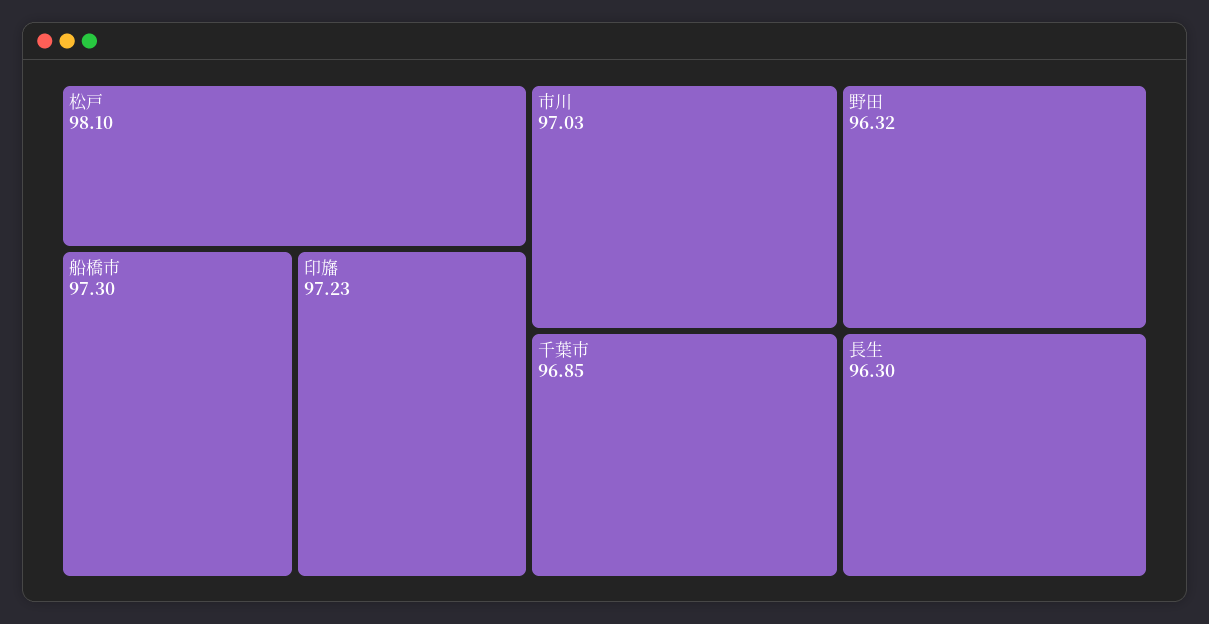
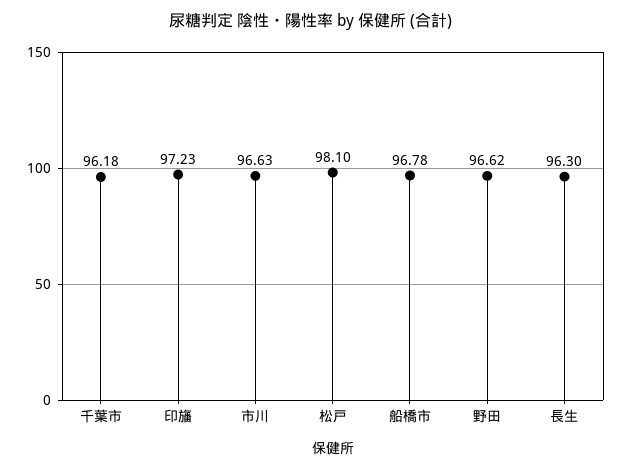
  {
    "松戸": 98.1,
-   "船橋市": 97.3,
+   "船橋市": 96.78,
    "印旛": 97.23,
-   "市川": 97.03,
+   "市川": 96.63,
-   "千葉市": 96.85,
+   "千葉市": 96.18,
-   "野田": 96.32,
+   "野田": 96.62,
    "長生": 96.3
  }

